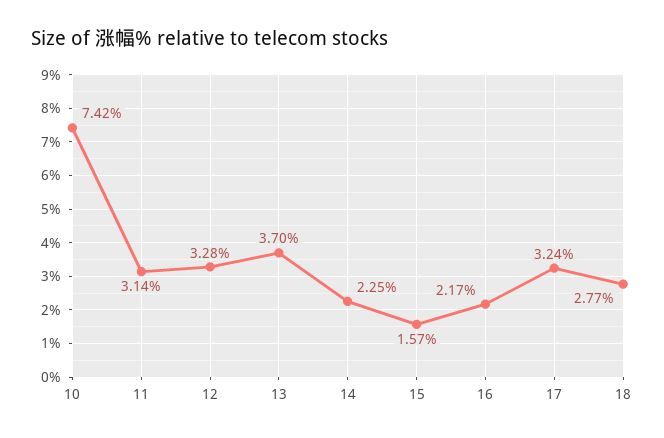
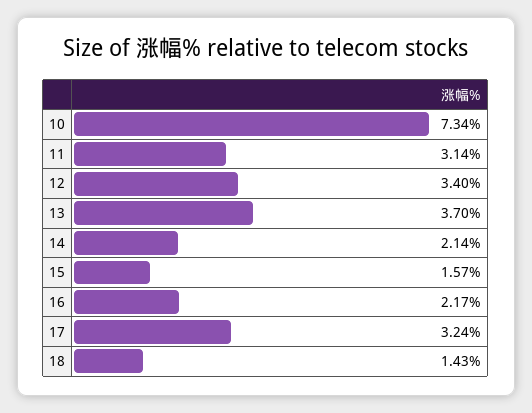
  {
-   "10": 7.42,
+   "10": 7.34,
    "11": 3.14,
-   "12": 3.28,
+   "12": 3.4,
    "13": 3.7,
-   "14": 2.25,
+   "14": 2.14,
    "15": 1.57,
    "16": 2.17,
    "17": 3.24,
-   "18": 2.77
+   "18": 1.43
  }

